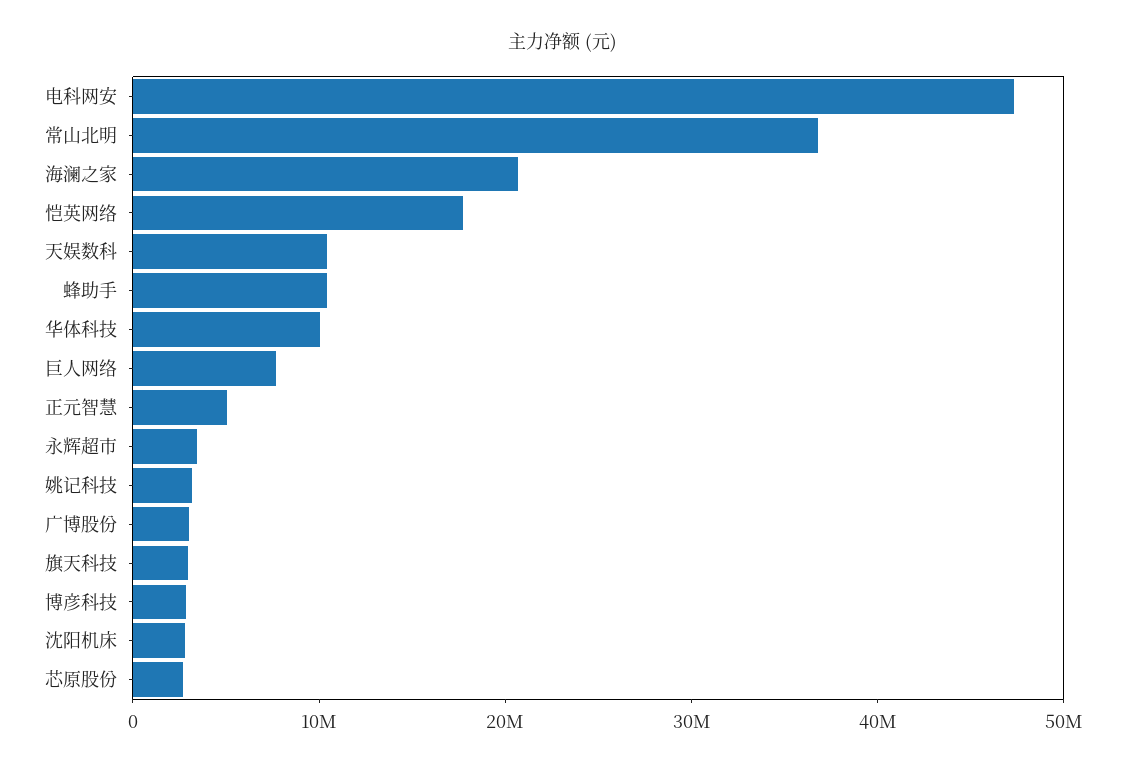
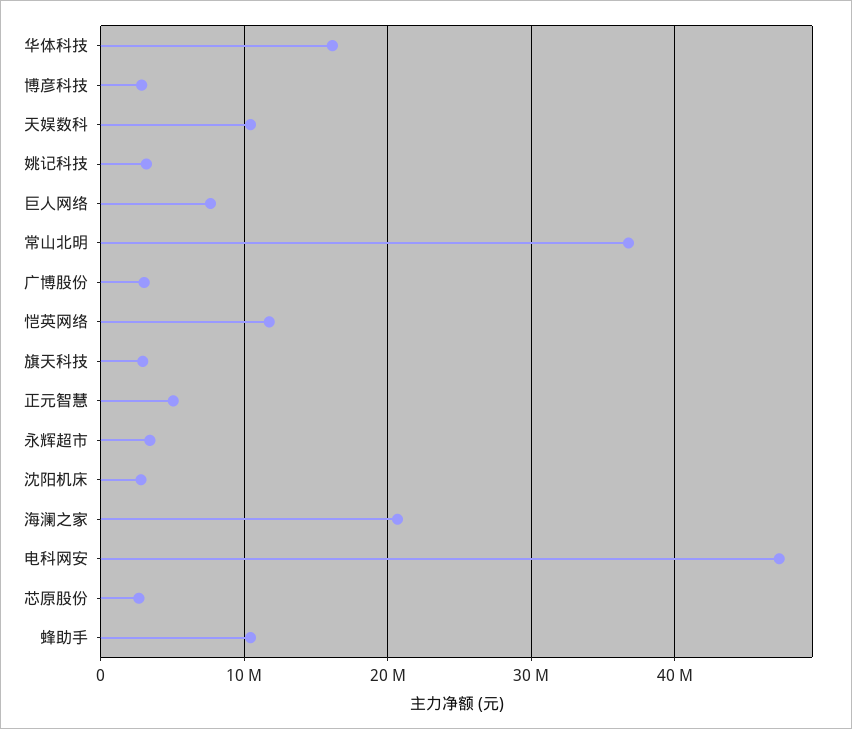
  {
    "电科网安": 47000000,
    "常山北明": 37000000,
    "海澜之家": 21000000,
-   "恺英网络": 18000000,
+   "恺英网络": 12000000,
    "天娱数科": 10000000,
    "蜂助手": 10000000,
-   "华体科技": 10000000,
+   "华体科技": 16000000,
    "巨人网络": 8000000,
    "正元智慧": 5000000,
    "永辉超市": 3000000,
    "姚记科技": 3000000,
    "广博股份": 3000000,
    "旗天科技": 3000000,
    "博彦科技": 3000000,
    "沈阳机床": 3000000,
    "芯原股份": 3000000
  }

